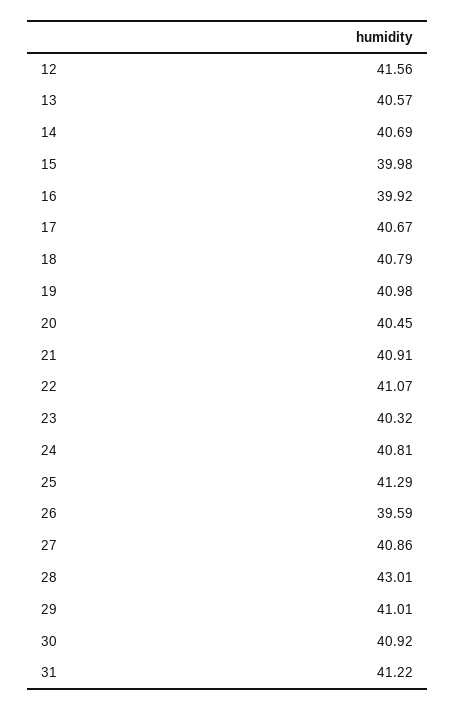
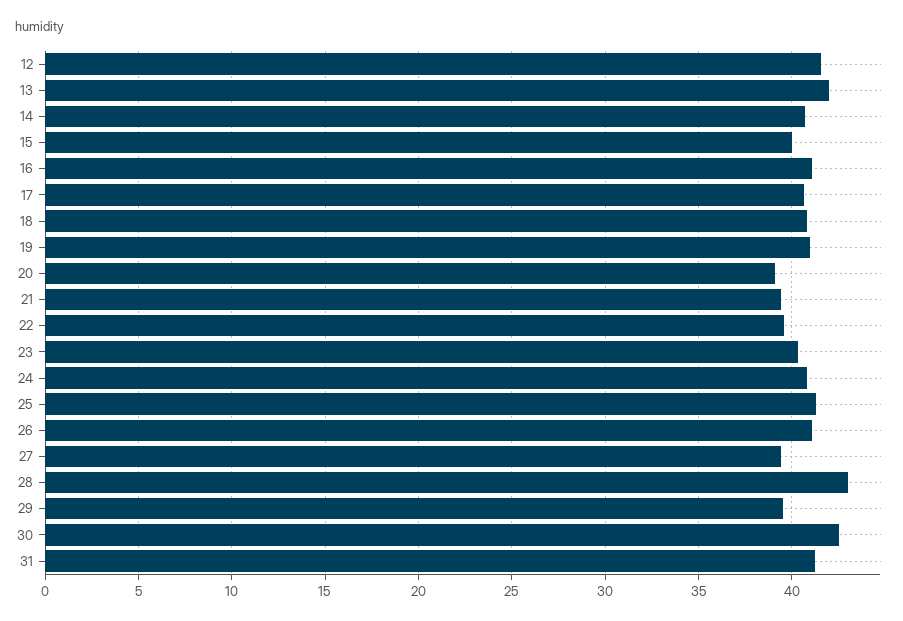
  {
    "12": 41.56,
-   "13": 40.57,
+   "13": 42,
    "14": 40.69,
    "15": 39.98,
-   "16": 39.92,
+   "16": 41,
    "17": 40.67,
    "18": 40.79,
    "19": 40.98,
-   "20": 40.45,
+   "20": 39,
-   "21": 40.91,
+   "21": 39.5,
-   "22": 41.07,
+   "22": 39.5,
    "23": 40.32,
    "24": 40.81,
    "25": 41.29,
-   "26": 39.59,
+   "26": 41,
-   "27": 40.86,
+   "27": 39.5,
    "28": 43.01,
-   "29": 41.01,
+   "29": 39.5,
-   "30": 40.92,
+   "30": 42.5,
    "31": 41.22
  }

